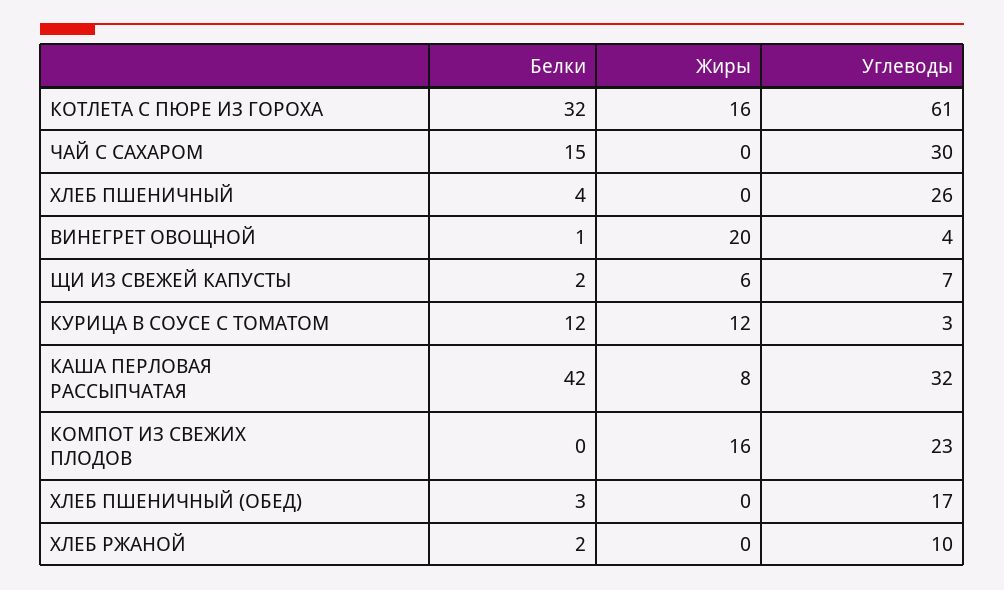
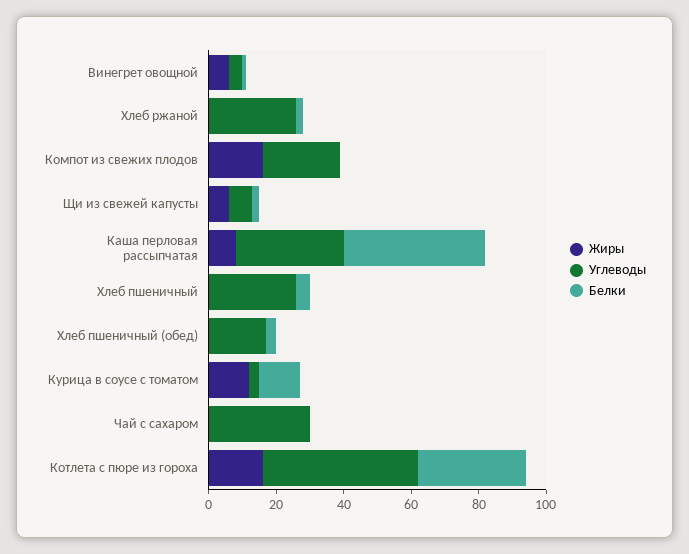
  {
    "Белки": {
      "КОТЛЕТА С ПЮРЕ ИЗ ГОРОХА": 32,
-     "ЧАЙ С САХАРОМ": 15,
+     "ЧАЙ С САХАРОМ": 0,
      "ХЛЕБ ПШЕНИЧНЫЙ": 4,
      "ВИНЕГРЕТ ОВОЩНОЙ": 1,
      "ЩИ ИЗ СВЕЖЕЙ КАПУСТЫ": 2,
      "КУРИЦА В СОУСЕ С ТОМАТОМ": 12,
      "КАША ПЕРЛОВАЯ РАССЫПЧАТАЯ": 42,
      "КОМПОТ ИЗ СВЕЖИХ ПЛОДОВ": 0,
      "ХЛЕБ ПШЕНИЧНЫЙ (ОБЕД)": 3,
      "ХЛЕБ РЖАНОЙ": 2
    },
    "Жиры": {
      "КОТЛЕТА С ПЮРЕ ИЗ ГОРОХА": 16,
      "ЧАЙ С САХАРОМ": 0,
      "ХЛЕБ ПШЕНИЧНЫЙ": 0,
-     "ВИНЕГРЕТ ОВОЩНОЙ": 20,
+     "ВИНЕГРЕТ ОВОЩНОЙ": 5,
      "ЩИ ИЗ СВЕЖЕЙ КАПУСТЫ": 6,
      "КУРИЦА В СОУСЕ С ТОМАТОМ": 12,
      "КАША ПЕРЛОВАЯ РАССЫПЧАТАЯ": 8,
      "КОМПОТ ИЗ СВЕЖИХ ПЛОДОВ": 16,
      "ХЛЕБ ПШЕНИЧНЫЙ (ОБЕД)": 0,
      "ХЛЕБ РЖАНОЙ": 0
    },
    "Углеводы": {
-     "КОТЛЕТА С ПЮРЕ ИЗ ГОРОХА": 61,
+     "КОТЛЕТА С ПЮРЕ ИЗ ГОРОХА": 45,
      "ЧАЙ С САХАРОМ": 30,
      "ХЛЕБ ПШЕНИЧНЫЙ": 26,
      "ВИНЕГРЕТ ОВОЩНОЙ": 4,
      "ЩИ ИЗ СВЕЖЕЙ КАПУСТЫ": 7,
      "КУРИЦА В СОУСЕ С ТОМАТОМ": 3,
      "КАША ПЕРЛОВАЯ РАССЫПЧАТАЯ": 32,
      "КОМПОТ ИЗ СВЕЖИХ ПЛОДОВ": 23,
      "ХЛЕБ ПШЕНИЧНЫЙ (ОБЕД)": 17,
-     "ХЛЕБ РЖАНОЙ": 10
+     "ХЛЕБ РЖАНОЙ": 25
    }
  }

